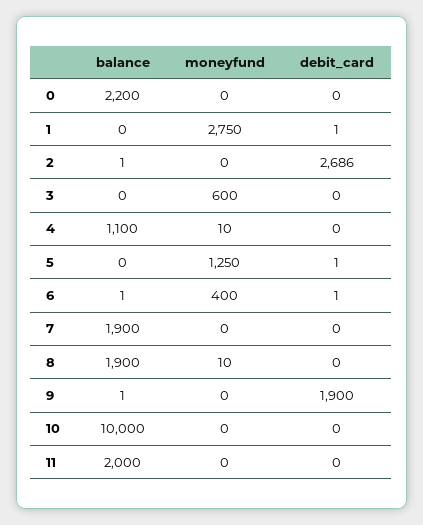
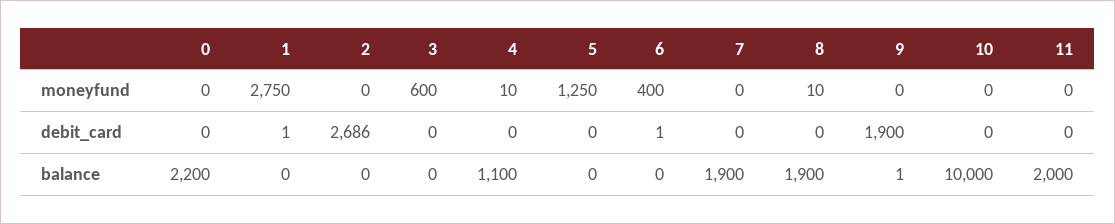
  {
    "balance": {
      "0": 2200,
      "1": 0,
-     "2": 1,
+     "2": 0,
      "3": 0,
      "4": 1100,
      "5": 0,
-     "6": 1,
+     "6": 0,
      "7": 1900,
      "8": 1900,
      "9": 1,
      "10": 10000,
      "11": 2000
    },
    "moneyfund": {
      "0": 0,
      "1": 2750,
      "2": 0,
      "3": 600,
      "4": 10,
      "5": 1250,
      "6": 400,
      "7": 0,
      "8": 10,
      "9": 0,
      "10": 0,
      "11": 0
    },
    "debit_card": {
      "0": 0,
      "1": 1,
      "2": 2686,
      "3": 0,
      "4": 0,
-     "5": 1,
+     "5": 0,
      "6": 1,
      "7": 0,
      "8": 0,
      "9": 1900,
      "10": 0,
      "11": 0
    }
  }

